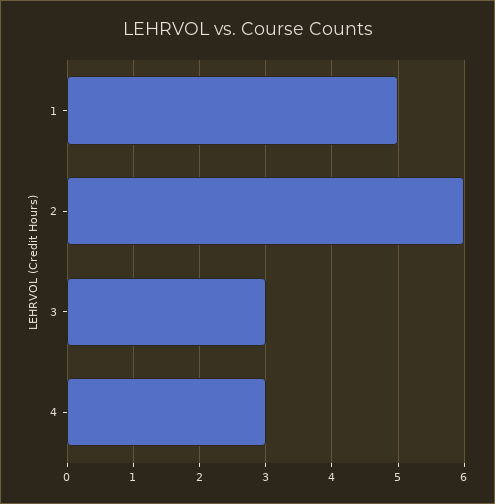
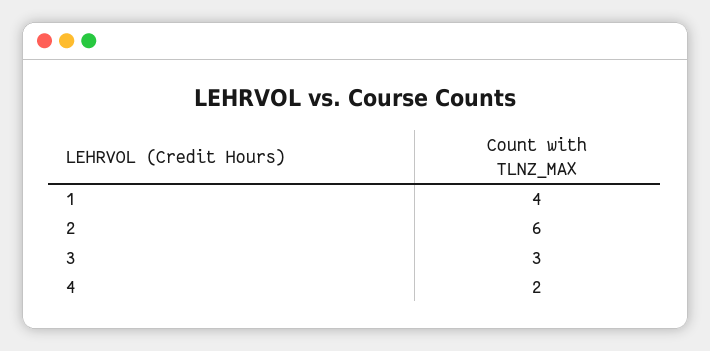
  {
-   "1": 5,
+   "1": 4,
    "2": 6,
    "3": 3,
-   "4": 3
+   "4": 2
  }

